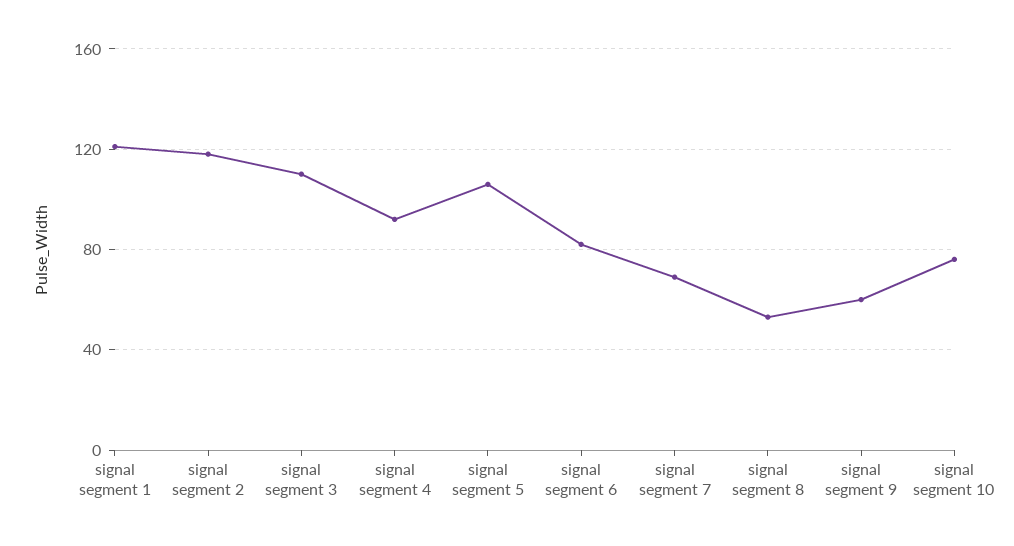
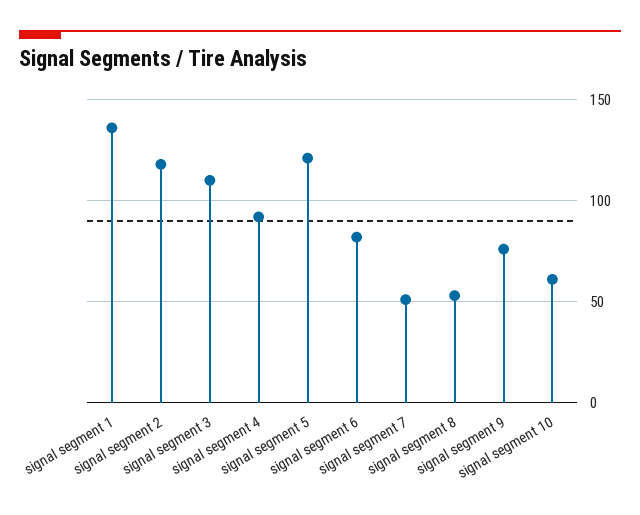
  {
-   "signal segment 1": 120,
+   "signal segment 1": 135,
    "signal segment 2": 120,
    "signal segment 3": 110,
    "signal segment 4": 90,
-   "signal segment 5": 105,
+   "signal segment 5": 120,
    "signal segment 6": 80,
-   "signal segment 7": 70,
+   "signal segment 7": 50,
    "signal segment 8": 55,
-   "signal segment 9": 60,
+   "signal segment 9": 75,
-   "signal segment 10": 75
+   "signal segment 10": 60
  }

